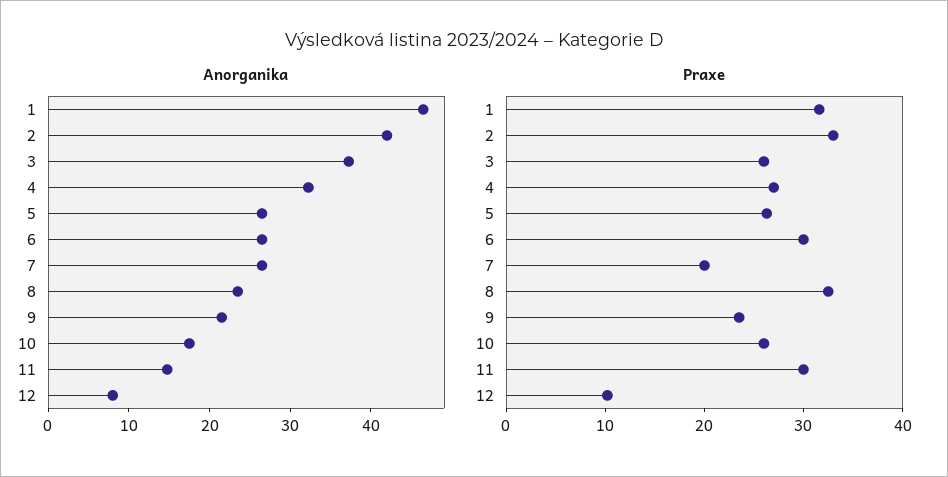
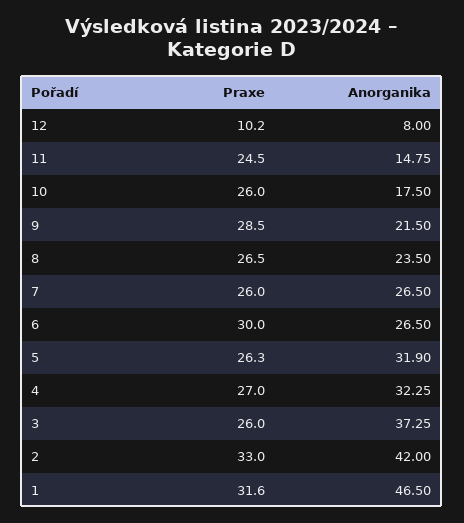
  {
    "Anorganika": {
      "1": 46.5,
      "2": 42,
      "3": 37.25,
      "4": 32.25,
-     "5": 26,
+     "5": 31.9,
      "6": 26.5,
      "7": 26.5,
      "8": 23.5,
      "9": 21.5,
      "10": 17.5,
      "11": 14.75,
      "12": 8
    },
    "Praxe": {
      "1": 31.6,
      "2": 33,
      "3": 26,
      "4": 27,
      "5": 26.3,
      "6": 30,
-     "7": 20,
+     "7": 26,
-     "8": 32,
+     "8": 26.5,
-     "9": 24,
+     "9": 28.5,
      "10": 26,
-     "11": 30,
+     "11": 24.5,
      "12": 10.2
    }
  }

